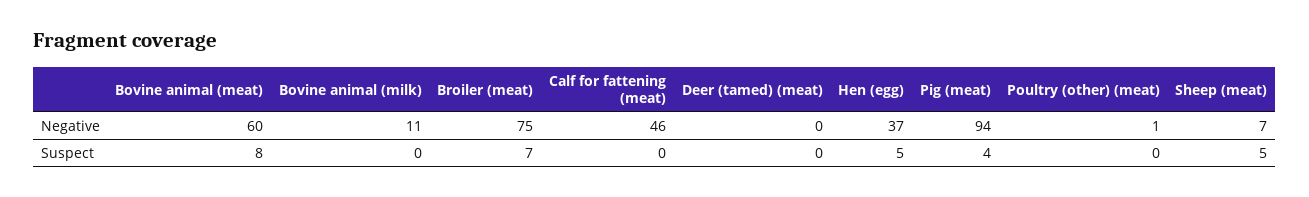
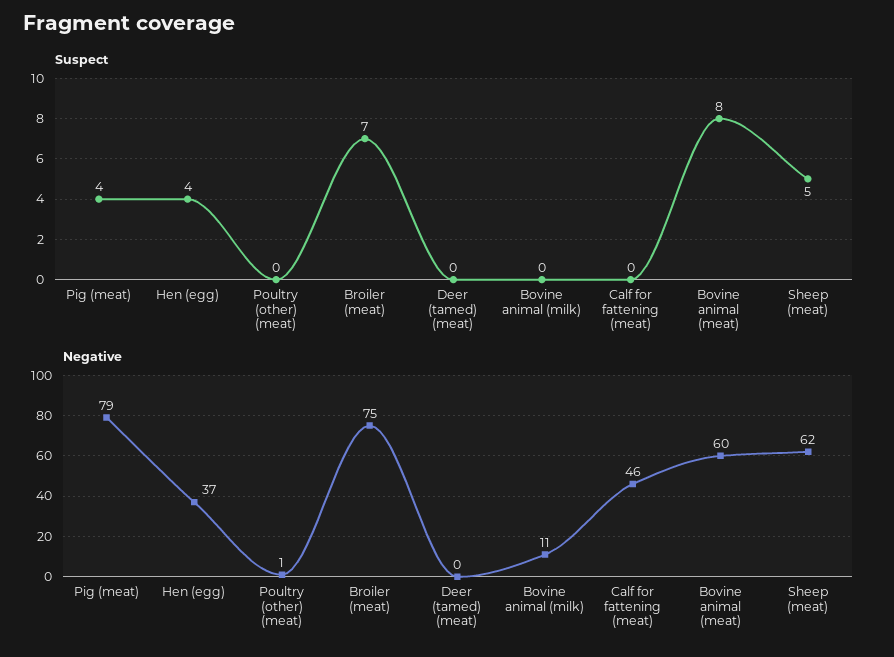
  {
    "Negative": {
      "Bovine animal (meat)": 60,
      "Bovine animal (milk)": 11,
      "Broiler (meat)": 75,
      "Calf for fattening (meat)": 46,
      "Deer (tamed) (meat)": 0,
      "Hen (egg)": 37,
-     "Pig (meat)": 94,
+     "Pig (meat)": 79,
      "Poultry (other) (meat)": 1,
-     "Sheep (meat)": 7
+     "Sheep (meat)": 62
    },
    "Suspect": {
      "Bovine animal (meat)": 8,
      "Bovine animal (milk)": 0,
      "Broiler (meat)": 7,
      "Calf for fattening (meat)": 0,
      "Deer (tamed) (meat)": 0,
-     "Hen (egg)": 5,
+     "Hen (egg)": 4,
      "Pig (meat)": 4,
      "Poultry (other) (meat)": 0,
      "Sheep (meat)": 5
    }
  }

